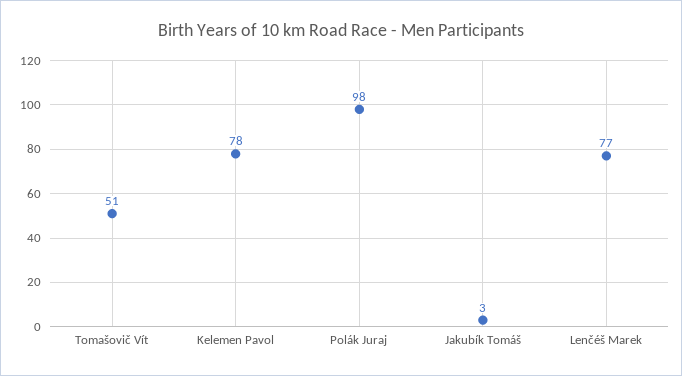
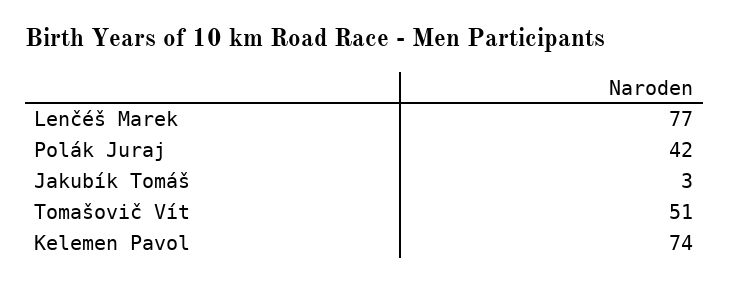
  {
    "Tomašovič Vít": 51,
-   "Kelemen Pavol": 78,
+   "Kelemen Pavol": 74,
-   "Polák Juraj": 98,
+   "Polák Juraj": 42,
    "Jakubík Tomáš": 3,
    "Lenčéš Marek": 77
  }

